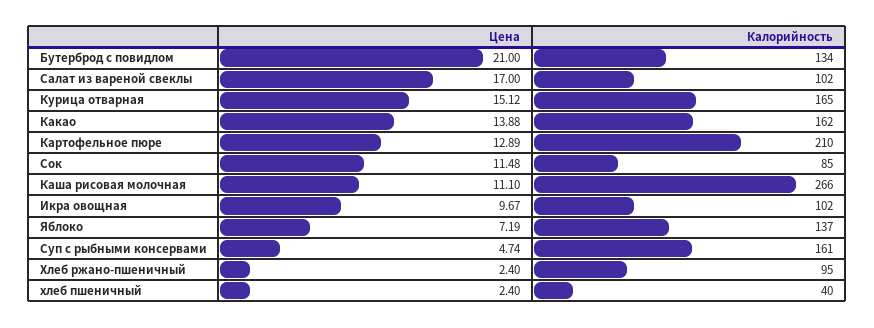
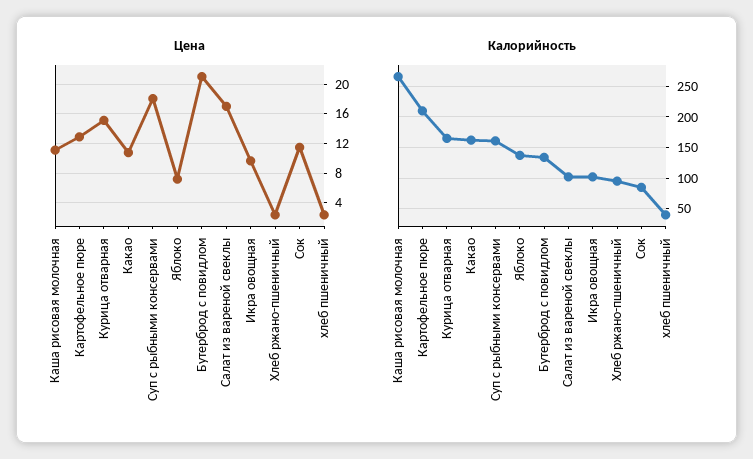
  {
    "Цена": {
      "Бутерброд с повидлом": 21,
      "Салат из вареной свеклы": 17,
      "Курица отварная": 15.12,
-     "Какао": 13.88,
+     "Какао": 11,
      "Картофельное пюре": 12.89,
      "Сок": 11.48,
      "Каша рисовая молочная": 11.1,
      "Икра овощная": 9.67,
      "Яблоко": 7.19,
-     "Суп с рыбными консервами": 4.74,
+     "Суп с рыбными консервами": 18,
      "Хлеб ржано-пшеничный": 2.4,
      "хлеб пшеничный": 2.4
    },
    "Калорийность": {
      "Бутерброд с повидлом": 134,
      "Салат из вареной свеклы": 102,
      "Курица отварная": 165,
      "Какао": 162,
      "Картофельное пюре": 210,
      "Сок": 85,
      "Каша рисовая молочная": 266,
      "Икра овощная": 102,
      "Яблоко": 137,
      "Суп с рыбными консервами": 161,
      "Хлеб ржано-пшеничный": 95,
      "хлеб пшеничный": 40
    }
  }

